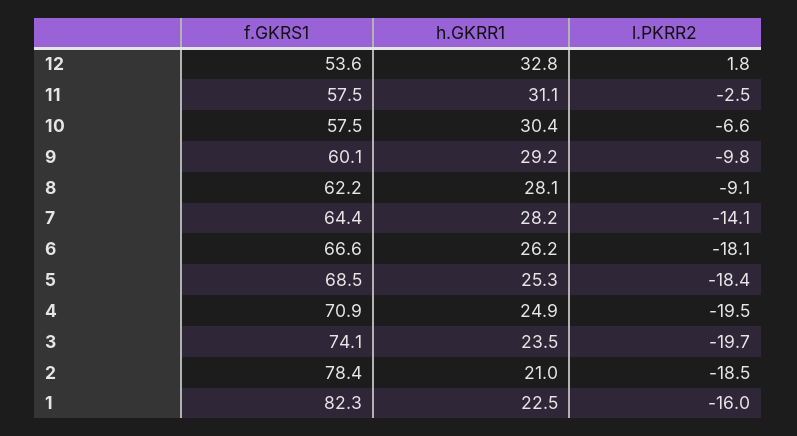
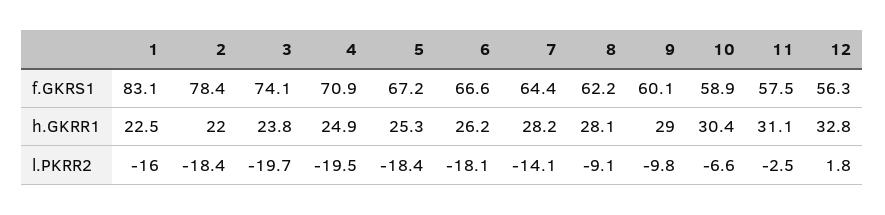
  {
    "f.GKRS1": {
-     "12": 53.6,
+     "12": 56.3,
      "11": 57.5,
-     "10": 57.5,
+     "10": 58.9,
      "9": 60.1,
      "8": 62.2,
      "7": 64.4,
      "6": 66.6,
-     "5": 68.5,
+     "5": 67.2,
      "4": 70.9,
      "3": 74.1,
      "2": 78.4,
-     "1": 82.3
+     "1": 83.1
    },
    "h.GKRR1": {
      "12": 32.8,
      "11": 31.1,
      "10": 30.4,
-     "9": 29.2,
+     "9": 29,
      "8": 28.1,
      "7": 28.2,
      "6": 26.2,
      "5": 25.3,
      "4": 24.9,
-     "3": 23.5,
+     "3": 23.8,
-     "2": 21,
+     "2": 22,
      "1": 22.5
    },
    "l.PKRR2": {
      "12": 1.8,
      "11": -2.5,
      "10": -6.6,
      "9": -9.8,
      "8": -9.1,
      "7": -14.1,
      "6": -18.1,
      "5": -18.4,
      "4": -19.5,
      "3": -19.7,
-     "2": -18.5,
+     "2": -18.4,
      "1": -16
    }
  }

